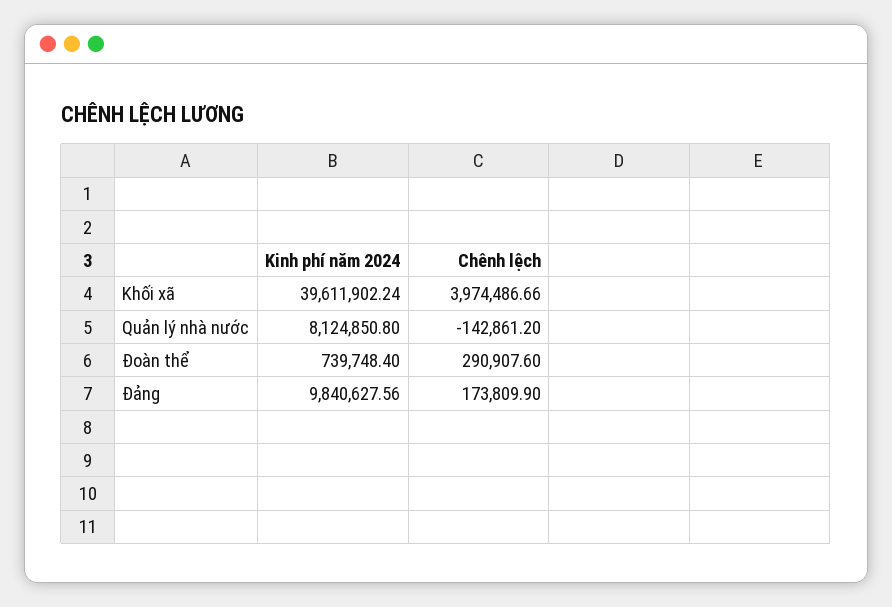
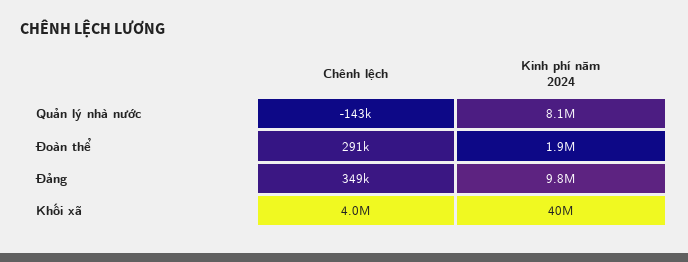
  {
    "Kinh phí năm 2024": {
      "Khối xã": 39611902.24,
      "Quản lý nhà nước": 8124850.8,
-     "Đoàn thể": 739748.4,
+     "Đoàn thể": 1900000,
      "Đảng": 9840627.56
    },
    "Chênh lệch": {
      "Khối xã": 3974486.66,
      "Quản lý nhà nước": -142861.2,
      "Đoàn thể": 290907.6,
-     "Đảng": 173809.9
+     "Đảng": 349000
    }
  }

